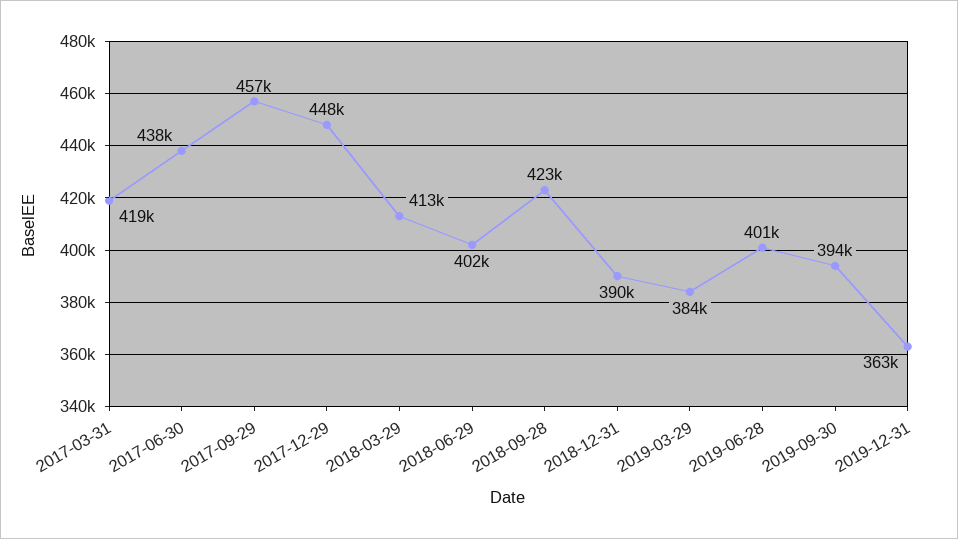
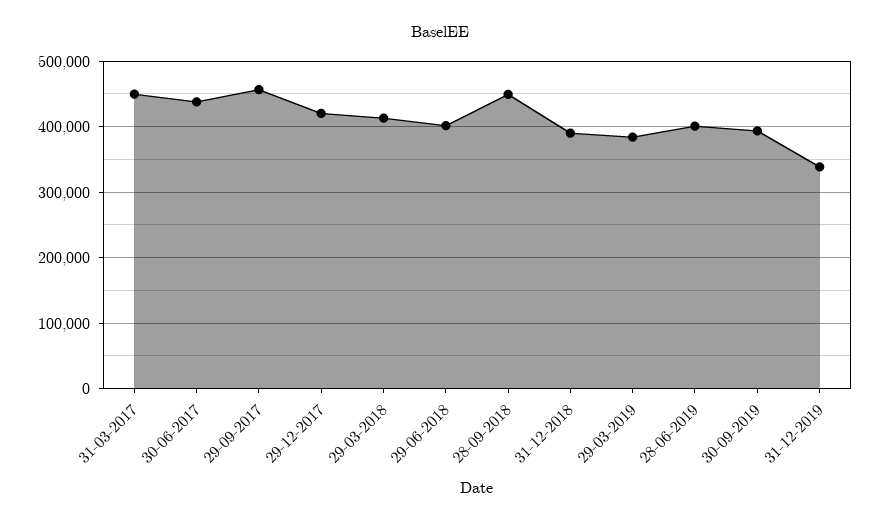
  {
-   "2017-03-31": 419000,
+   "2017-03-31": 450000,
    "2017-06-30": 438000,
    "2017-09-29": 457000,
-   "2017-12-29": 448000,
+   "2017-12-29": 420000,
    "2018-03-29": 413000,
    "2018-06-29": 402000,
-   "2018-09-28": 423000,
+   "2018-09-28": 450000,
    "2018-12-31": 390000,
    "2019-03-29": 384000,
    "2019-06-28": 401000,
    "2019-09-30": 394000,
-   "2019-12-31": 363000
+   "2019-12-31": 340000
  }

